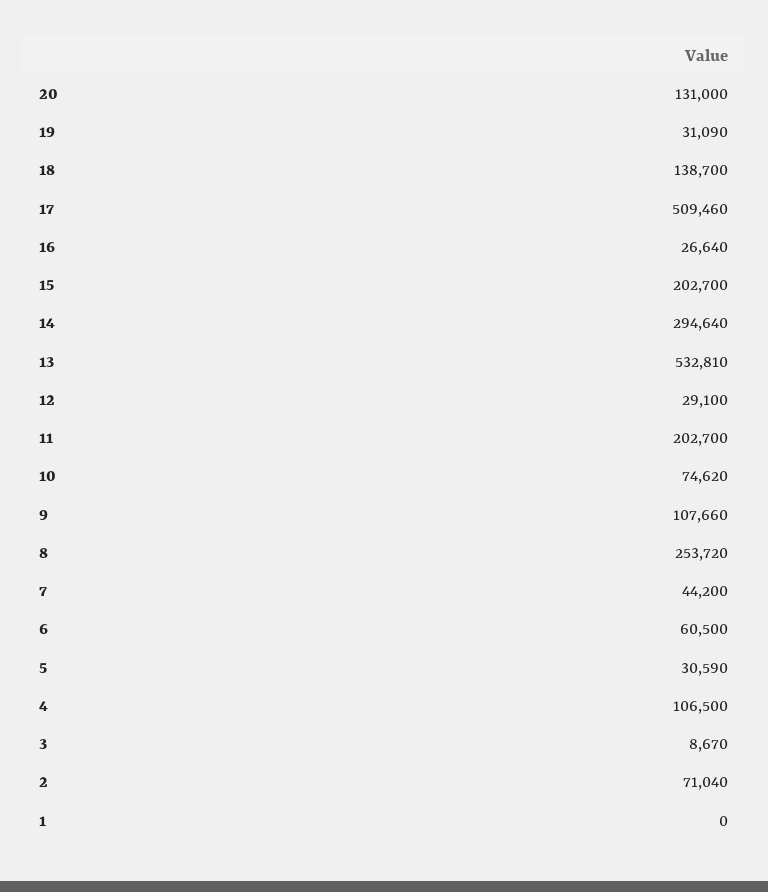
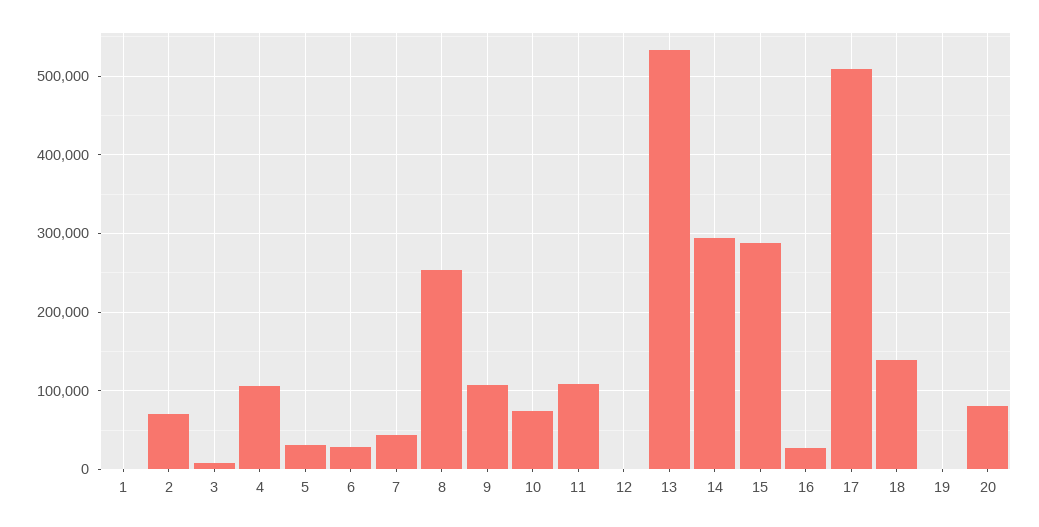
  {
-   "20": 131000,
+   "20": 80000,
-   "19": 31090,
+   "19": 0,
    "18": 138700,
    "17": 509460,
    "16": 26640,
-   "15": 202700,
+   "15": 290000,
    "14": 294640,
    "13": 532810,
-   "12": 29100,
+   "12": 0,
-   "11": 202700,
+   "11": 110000,
    "10": 74620,
    "9": 107660,
    "8": 253720,
    "7": 44200,
-   "6": 60500,
+   "6": 30000,
    "5": 30590,
    "4": 106500,
    "3": 8670,
    "2": 71040,
    "1": 0
  }

